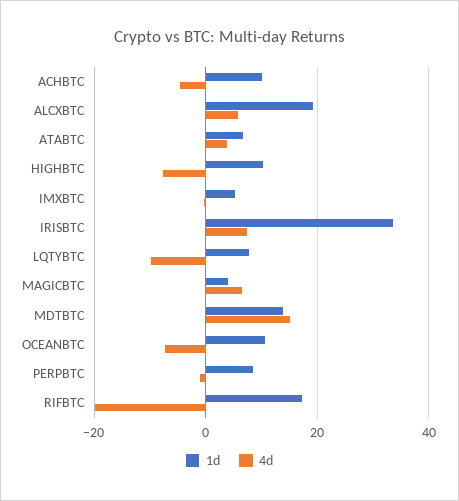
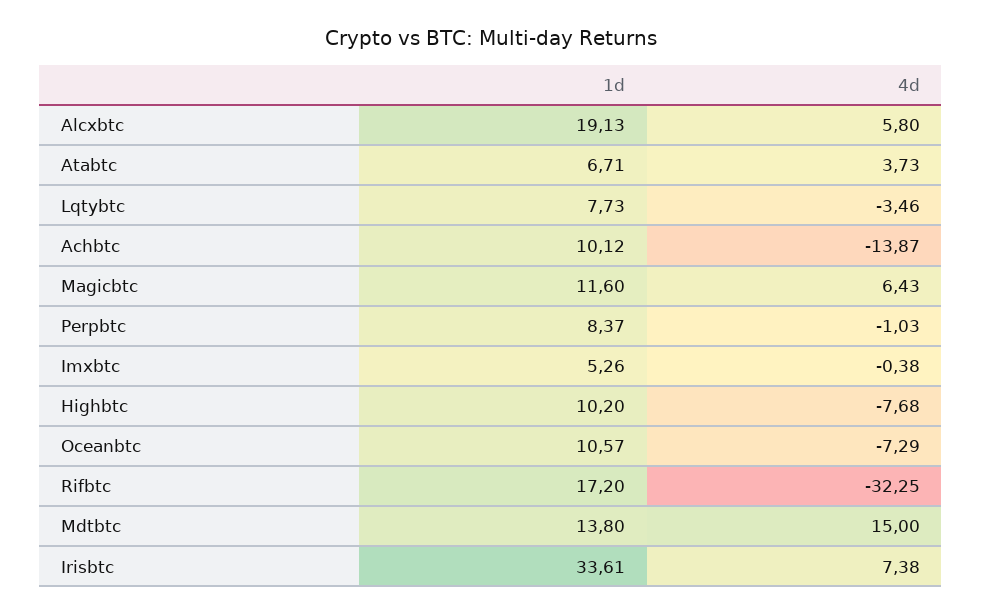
  {
    "1d": {
      "ACHBTC": 10.12,
      "ALCXBTC": 19.13,
      "ATABTC": 6.71,
      "HIGHBTC": 10.2,
      "IMXBTC": 5.26,
      "IRISBTC": 33.61,
      "LQTYBTC": 7.73,
-     "MAGICBTC": 4,
+     "MAGICBTC": 11.6,
      "MDTBTC": 13.8,
      "OCEANBTC": 10.57,
      "PERPBTC": 8.37,
      "RIFBTC": 17.2
    },
    "4d": {
-     "ACHBTC": -4,
+     "ACHBTC": -13.87,
      "ALCXBTC": 5.8,
      "ATABTC": 3.73,
      "HIGHBTC": -7.68,
      "IMXBTC": -0.38,
      "IRISBTC": 7.38,
-     "LQTYBTC": -10,
+     "LQTYBTC": -3.46,
      "MAGICBTC": 6.43,
      "MDTBTC": 15,
      "OCEANBTC": -7.29,
      "PERPBTC": -1.03,
-     "RIFBTC": -20
+     "RIFBTC": -32.25
    }
  }

